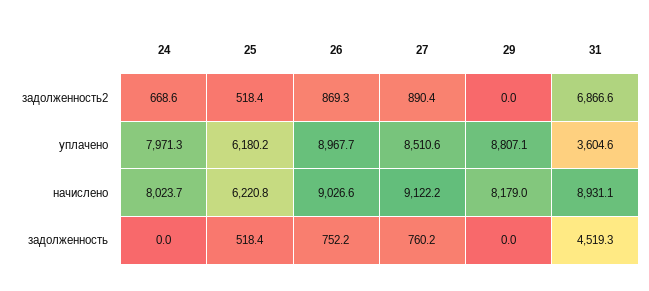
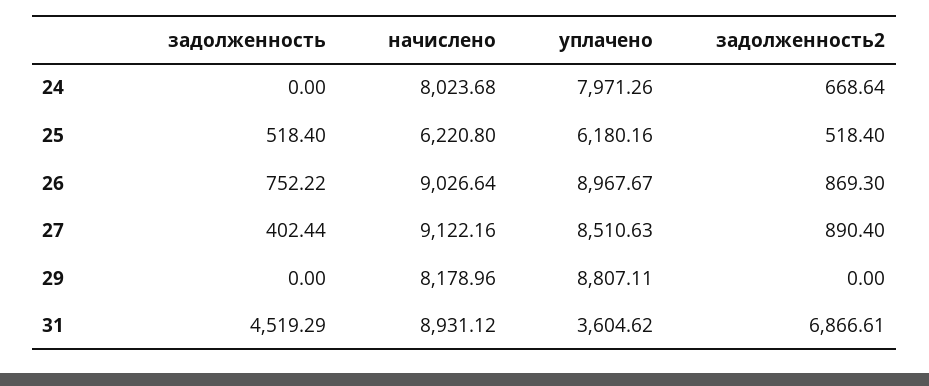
  {
    "24": {
      "задолженность2": 668.64,
      "уплачено": 7971.26,
      "начислено": 8023.68,
      "задолженность": 0
    },
    "25": {
      "задолженность2": 518.4,
      "уплачено": 6180.16,
      "начислено": 6220.8,
      "задолженность": 518.4
    },
    "26": {
      "задолженность2": 869.3,
      "уплачено": 8967.67,
      "начислено": 9026.64,
      "задолженность": 752.22
    },
    "27": {
      "задолженность2": 890.4,
      "уплачено": 8510.63,
      "начислено": 9122.16,
-     "задолженность": 760.2
+     "задолженность": 402.44
    },
    "29": {
      "задолженность2": 0,
      "уплачено": 8807.11,
      "начислено": 8178.96,
      "задолженность": 0
    },
    "31": {
      "задолженность2": 6866.61,
      "уплачено": 3604.62,
      "начислено": 8931.12,
      "задолженность": 4519.29
    }
  }

